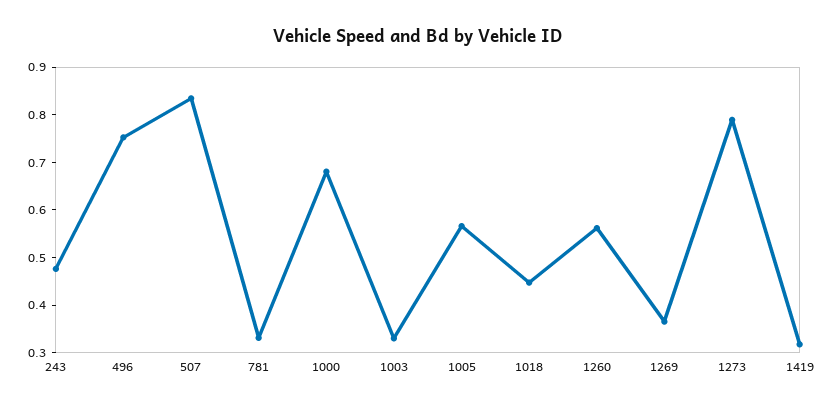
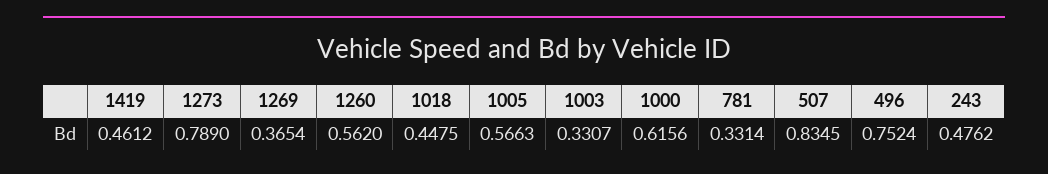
  {
    "243": 0.4762,
    "496": 0.7524,
    "507": 0.8345,
    "781": 0.3314,
-   "1000": 0.68,
+   "1000": 0.6156,
    "1003": 0.3307,
    "1005": 0.5663,
    "1018": 0.4475,
    "1260": 0.562,
    "1269": 0.3654,
    "1273": 0.789,
-   "1419": 0.32
+   "1419": 0.4612
  }

